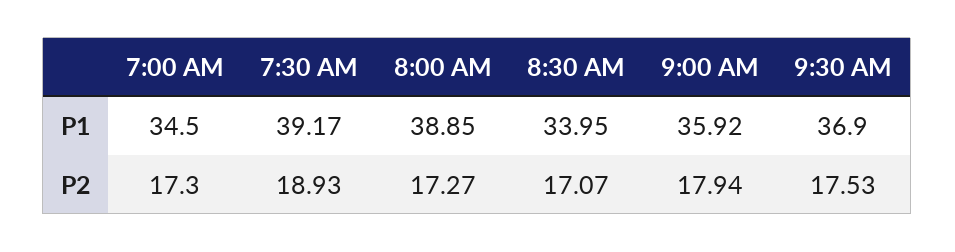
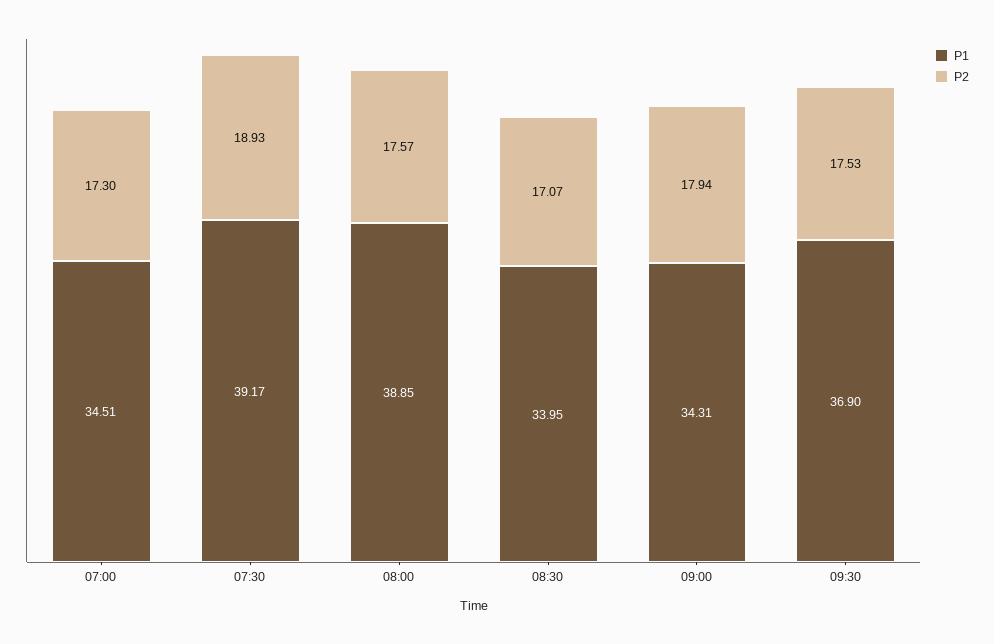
  {
    "P1": {
-     "7:00 AM": 34.5,
+     "7:00 AM": 34.51,
      "7:30 AM": 39.17,
      "8:00 AM": 38.85,
      "8:30 AM": 33.95,
-     "9:00 AM": 35.92,
+     "9:00 AM": 34.31,
      "9:30 AM": 36.9
    },
    "P2": {
      "7:00 AM": 17.3,
      "7:30 AM": 18.93,
-     "8:00 AM": 17.27,
+     "8:00 AM": 17.57,
      "8:30 AM": 17.07,
      "9:00 AM": 17.94,
      "9:30 AM": 17.53
    }
  }

